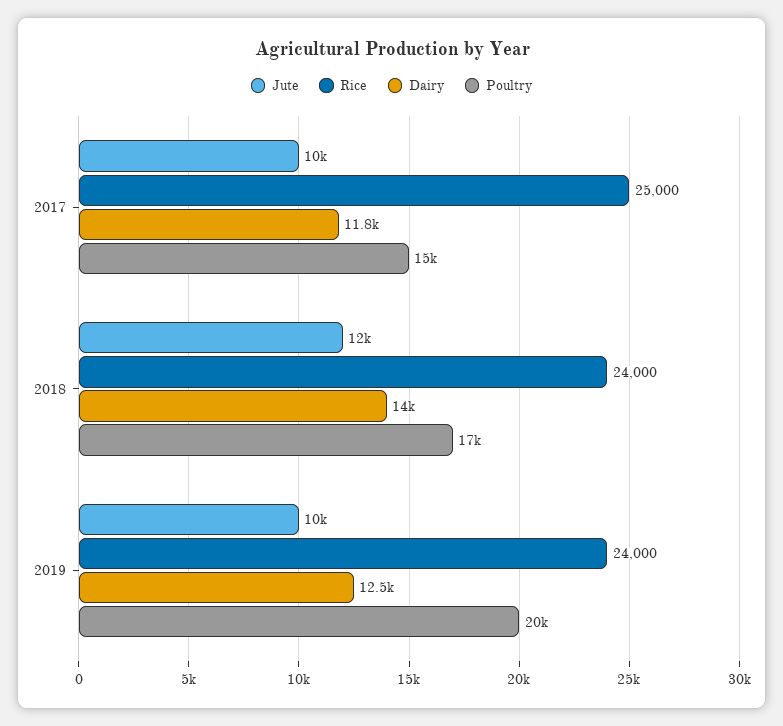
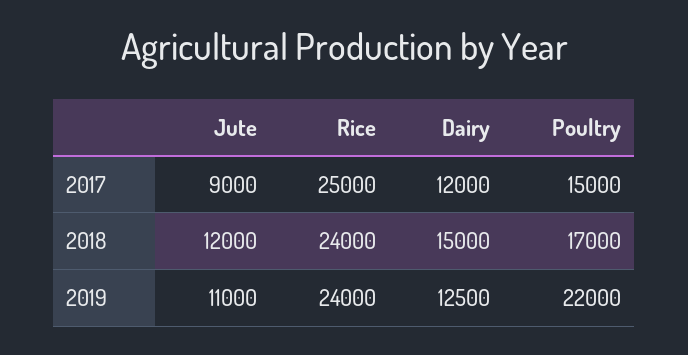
  {
    "Jute": {
-     "2017": 10000,
+     "2017": 9000,
      "2018": 12000,
-     "2019": 10000
+     "2019": 11000
    },
    "Rice": {
      "2017": 25000,
      "2018": 24000,
      "2019": 24000
    },
    "Dairy": {
-     "2017": 11800,
+     "2017": 12000,
-     "2018": 14000,
+     "2018": 15000,
      "2019": 12500
    },
    "Poultry": {
      "2017": 15000,
      "2018": 17000,
-     "2019": 20000
+     "2019": 22000
    }
  }

